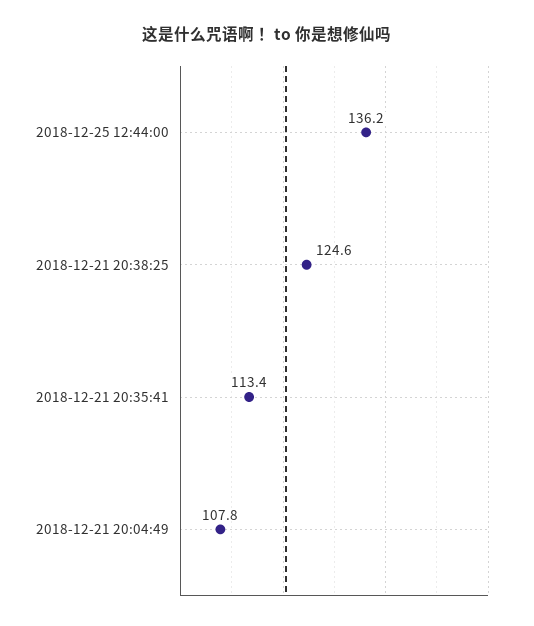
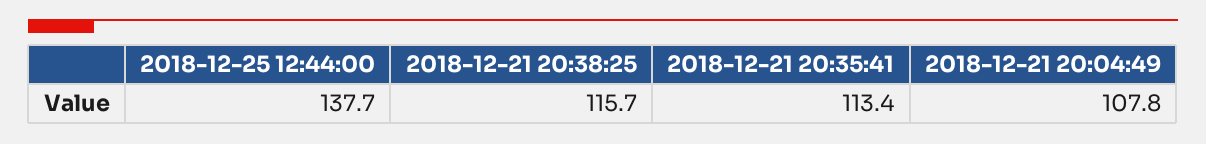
  {
-   "2018-12-25 12:44:00": 136.2,
+   "2018-12-25 12:44:00": 137.7,
-   "2018-12-21 20:38:25": 124.6,
+   "2018-12-21 20:38:25": 115.7,
    "2018-12-21 20:35:41": 113.4,
    "2018-12-21 20:04:49": 107.8
  }

